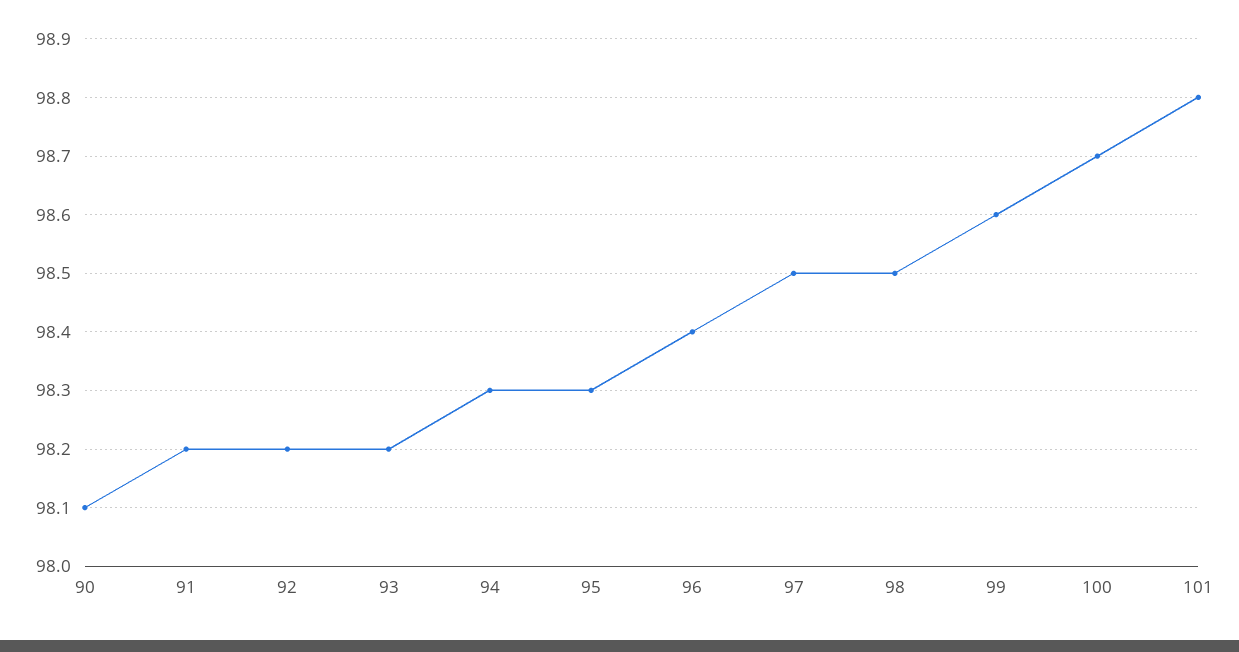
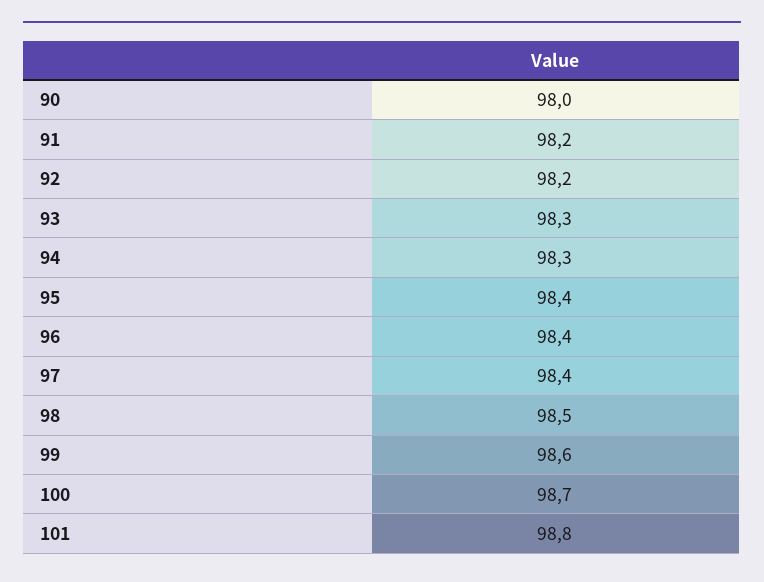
  {
-   "90": 98.1,
+   "90": 98,
    "91": 98.2,
    "92": 98.2,
-   "93": 98.2,
+   "93": 98.3,
    "94": 98.3,
-   "95": 98.3,
+   "95": 98.4,
    "96": 98.4,
-   "97": 98.5,
+   "97": 98.4,
    "98": 98.5,
    "99": 98.6,
    "100": 98.7,
    "101": 98.8
  }

